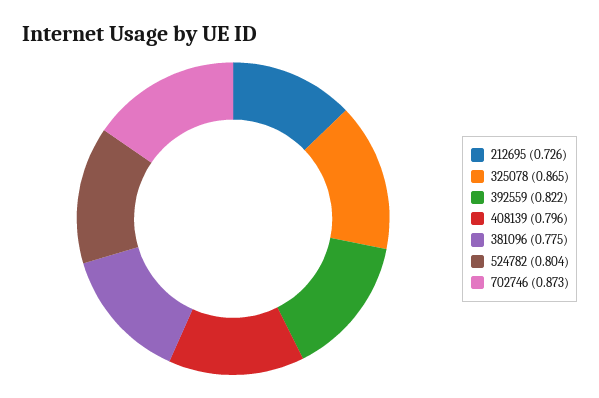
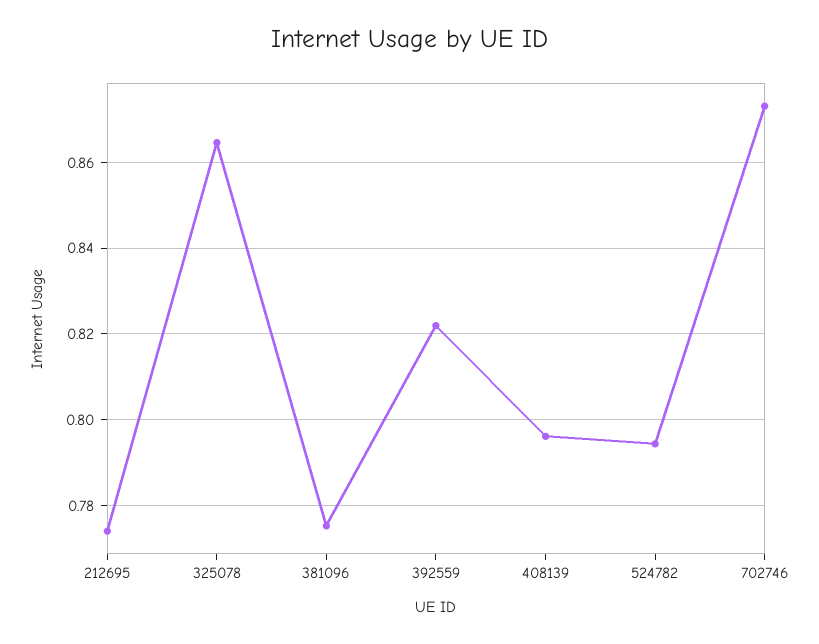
  {
-   "212695": 0.726,
+   "212695": 0.774,
    "325078": 0.865,
    "392559": 0.822,
    "408139": 0.796,
    "381096": 0.775,
-   "524782": 0.804,
+   "524782": 0.794,
    "702746": 0.873
  }

